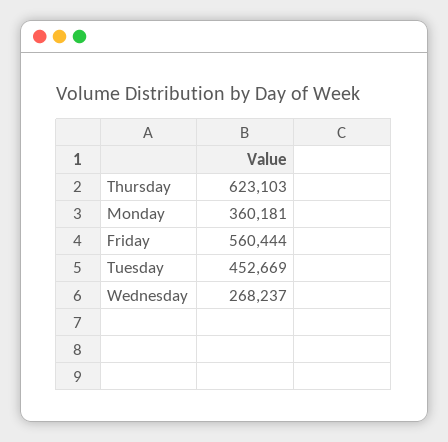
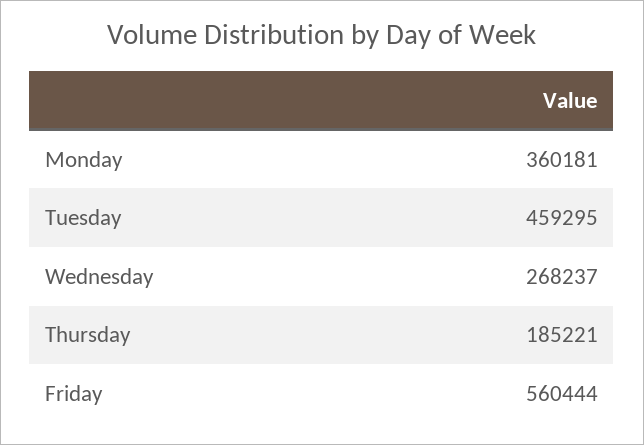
  {
-   "Thursday": 623103,
+   "Thursday": 185221,
    "Monday": 360181,
    "Friday": 560444,
-   "Tuesday": 452669,
+   "Tuesday": 459295,
    "Wednesday": 268237
  }

